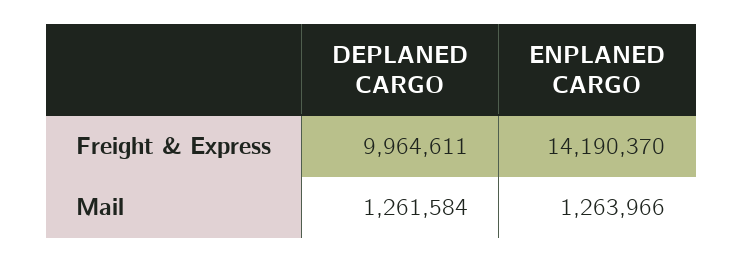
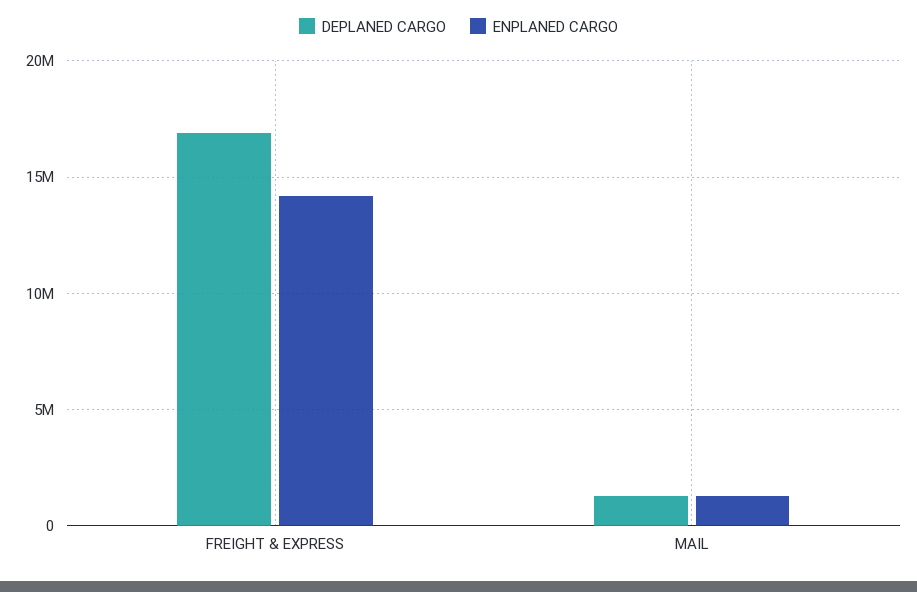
  {
    "DEPLANED CARGO": {
-     "Freight & Express": 9964611,
+     "Freight & Express": 17000000,
      "Mail": 1261584
    },
    "ENPLANED CARGO": {
      "Freight & Express": 14190370,
      "Mail": 1263966
    }
  }

